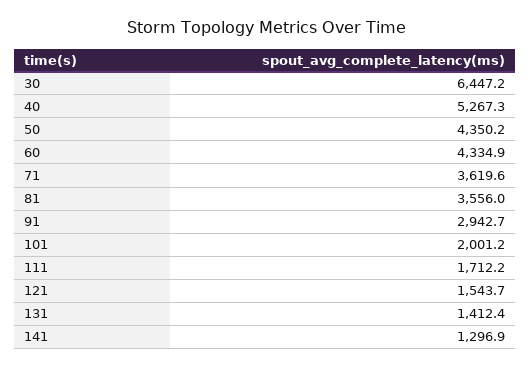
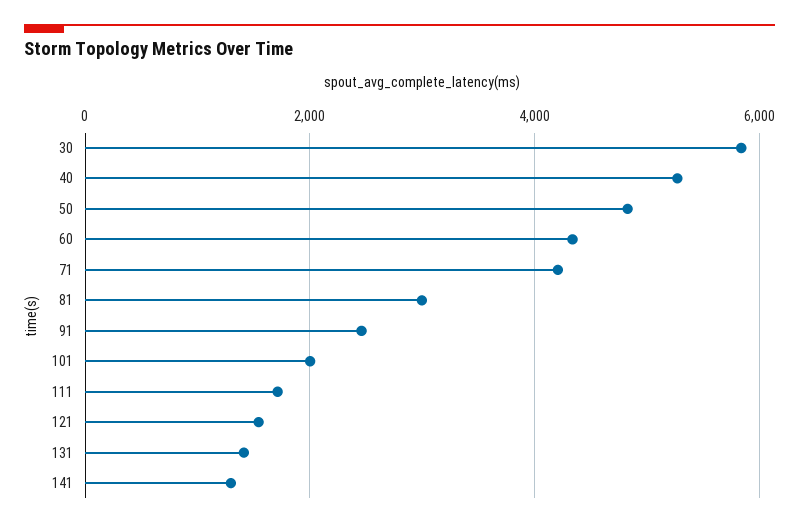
  {
-   "30": 6447.2,
+   "30": 5800,
    "40": 5267.3,
-   "50": 4350.2,
+   "50": 4800,
    "60": 4334.9,
-   "71": 3619.6,
+   "71": 4200,
-   "81": 3556,
+   "81": 3000,
-   "91": 2942.7,
+   "91": 2400,
    "101": 2001.2,
    "111": 1712.2,
    "121": 1543.7,
    "131": 1412.4,
    "141": 1296.9
  }

